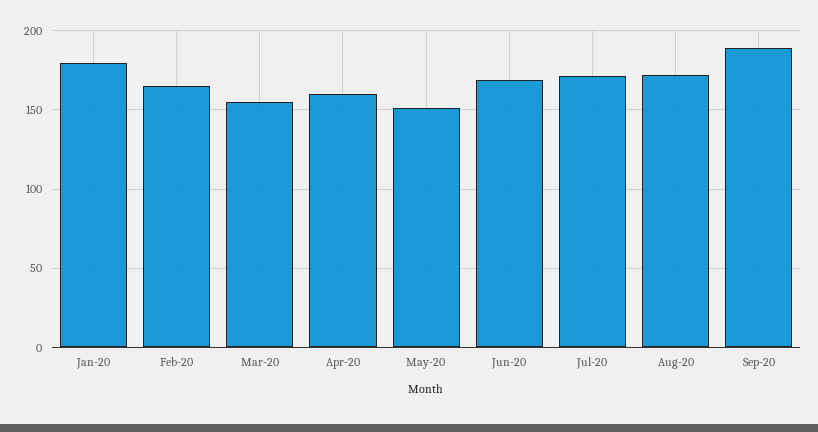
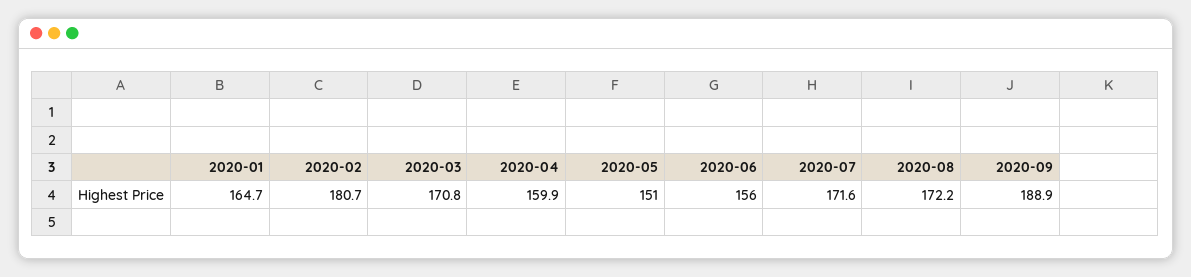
  {
-   "Jan-20": 180,
+   "Jan-20": 164.7,
-   "Feb-20": 165,
+   "Feb-20": 180.7,
-   "Mar-20": 155,
+   "Mar-20": 170.8,
    "Apr-20": 159.9,
    "May-20": 151,
-   "Jun-20": 170,
+   "Jun-20": 156,
    "Jul-20": 171.6,
    "Aug-20": 172.2,
    "Sep-20": 188.9
  }

